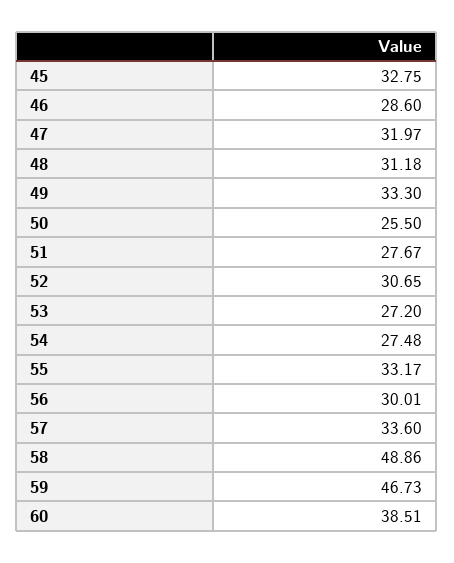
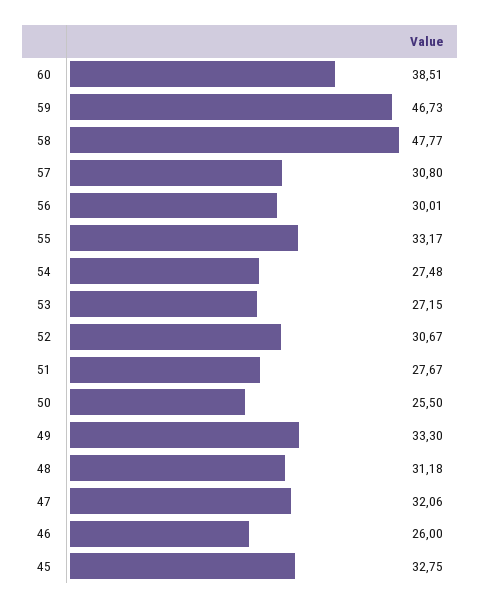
  {
    "45": 32.75,
-   "46": 28.6,
+   "46": 26,
-   "47": 31.97,
+   "47": 32.06,
    "48": 31.18,
    "49": 33.3,
    "50": 25.5,
    "51": 27.67,
-   "52": 30.65,
+   "52": 30.67,
-   "53": 27.2,
+   "53": 27.15,
    "54": 27.48,
    "55": 33.17,
    "56": 30.01,
-   "57": 33.6,
+   "57": 30.8,
-   "58": 48.86,
+   "58": 47.77,
    "59": 46.73,
    "60": 38.51
  }

